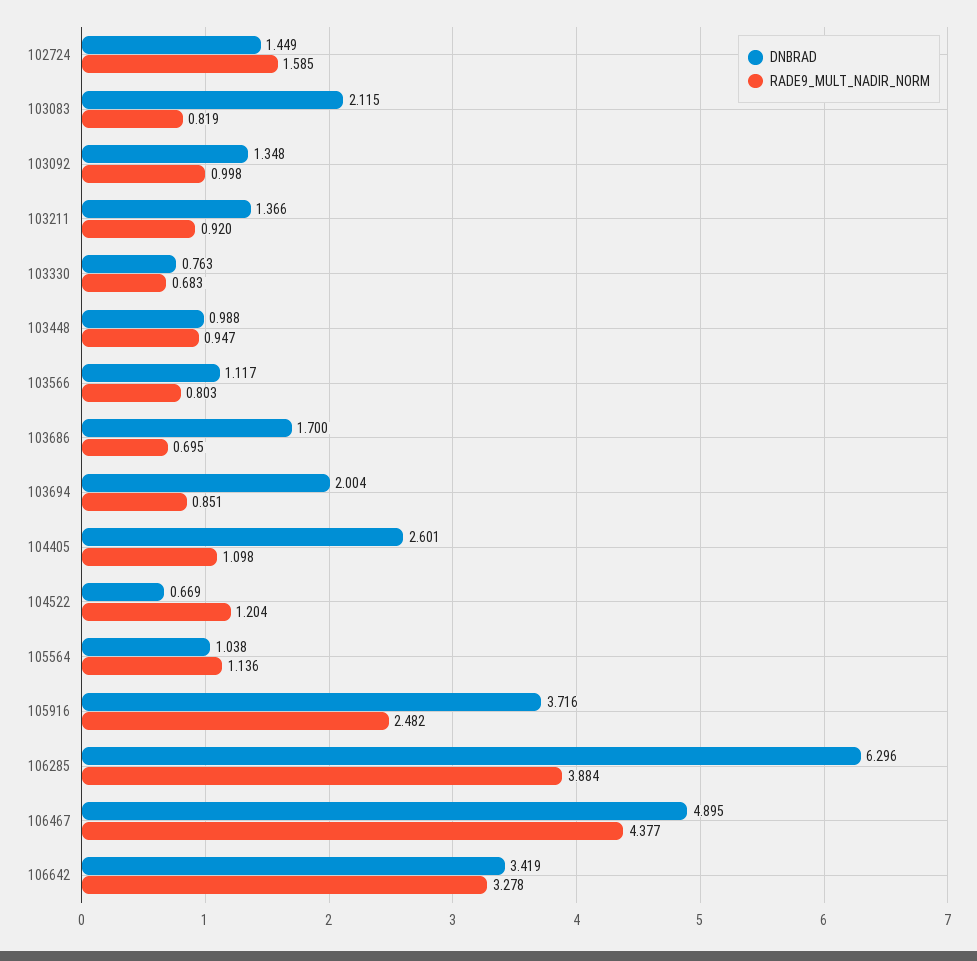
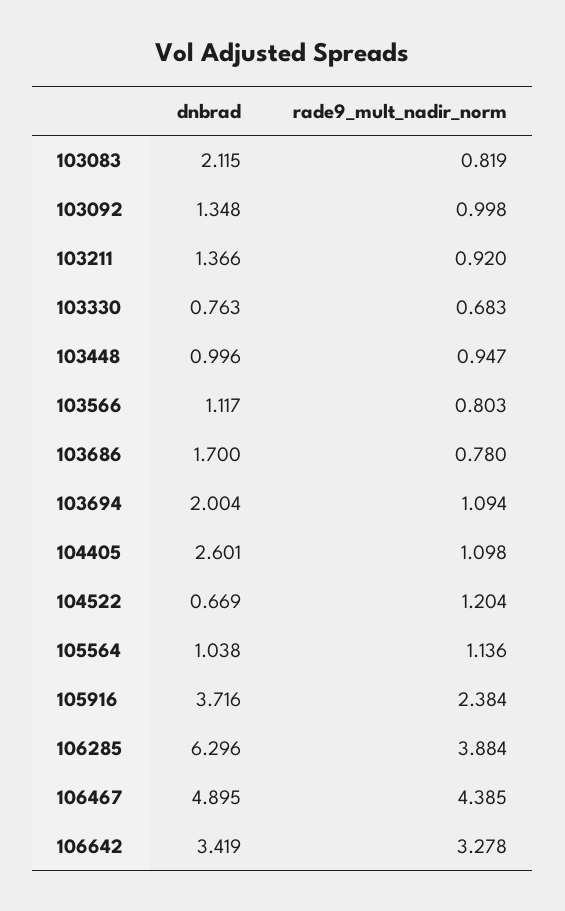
  {
    "DNBRAD": {
-     "102724": 1.449,
      "103083": 2.115,
      "103092": 1.348,
      "103211": 1.366,
      "103330": 0.763,
-     "103448": 0.988,
+     "103448": 0.996,
      "103566": 1.117,
      "103686": 1.7,
      "103694": 2.004,
      "104405": 2.601,
      "104522": 0.669,
      "105564": 1.038,
      "105916": 3.716,
      "106285": 6.296,
      "106467": 4.895,
      "106642": 3.419
    },
    "RADE9_MULT_NADIR_NORM": {
-     "102724": 1.585,
      "103083": 0.819,
      "103092": 0.998,
      "103211": 0.92,
      "103330": 0.683,
      "103448": 0.947,
      "103566": 0.803,
-     "103686": 0.695,
+     "103686": 0.78,
-     "103694": 0.851,
+     "103694": 1.094,
      "104405": 1.098,
      "104522": 1.204,
      "105564": 1.136,
-     "105916": 2.482,
+     "105916": 2.384,
      "106285": 3.884,
-     "106467": 4.377,
+     "106467": 4.385,
      "106642": 3.278
    }
  }

